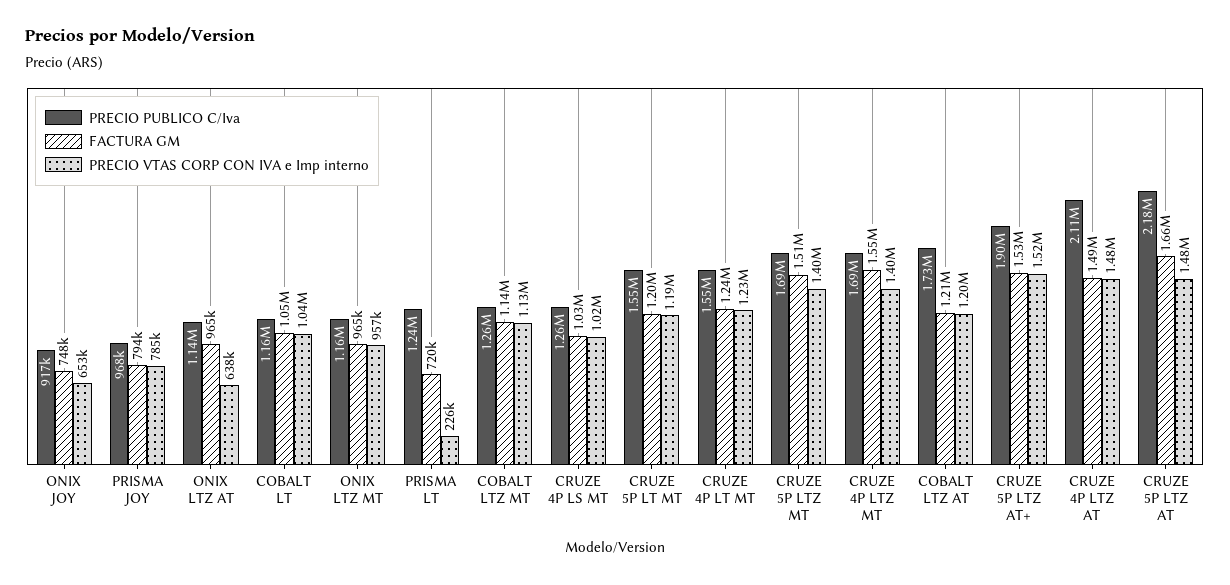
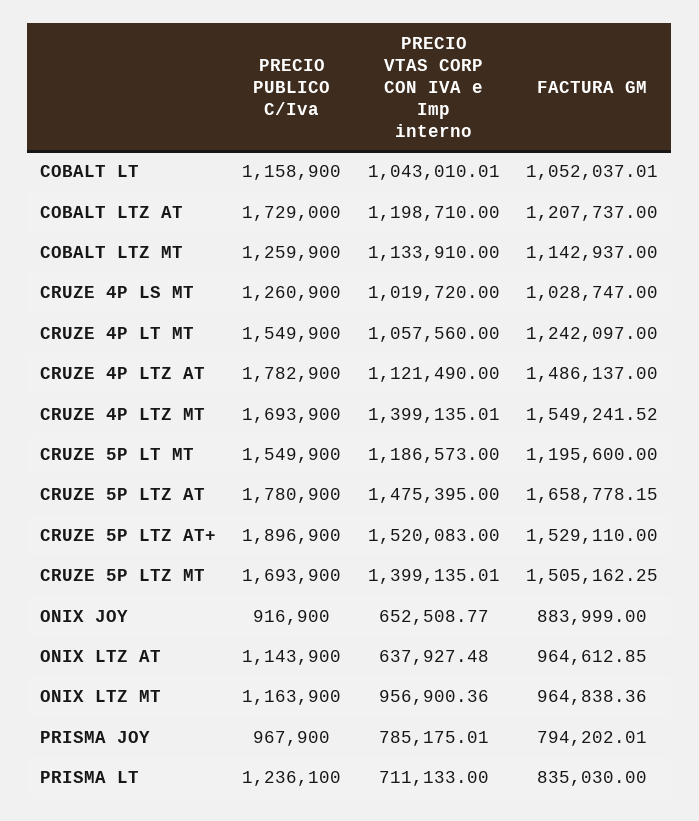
  {
    "PRECIO PUBLICO C/Iva": {
      "ONIX JOY": 916900,
      "PRISMA JOY": 967900,
      "ONIX LTZ AT": 1143900,
      "COBALT LT": 1158900,
      "ONIX LTZ MT": 1163900,
      "PRISMA LT": 1236100,
      "COBALT LTZ MT": 1259900,
      "CRUZE 4P LS MT": 1260900,
      "CRUZE 5P LT MT": 1549900,
      "CRUZE 4P LT MT": 1549900,
      "CRUZE 5P LTZ MT": 1693900,
      "CRUZE 4P LTZ MT": 1693900,
      "COBALT LTZ AT": 1729000,
      "CRUZE 5P LTZ AT+": 1896900,
-     "CRUZE 4P LTZ AT": 2110000,
+     "CRUZE 4P LTZ AT": 1782900,
-     "CRUZE 5P LTZ AT": 2180000
+     "CRUZE 5P LTZ AT": 1780900
    },
    "FACTURA GM": {
-     "ONIX JOY": 748000,
+     "ONIX JOY": 883999,
      "PRISMA JOY": 794202.01,
      "ONIX LTZ AT": 964612.85,
      "COBALT LT": 1052037.01,
      "ONIX LTZ MT": 964838.36,
-     "PRISMA LT": 720000,
+     "PRISMA LT": 835030,
      "COBALT LTZ MT": 1142937,
      "CRUZE 4P LS MT": 1028747,
      "CRUZE 5P LT MT": 1195600,
      "CRUZE 4P LT MT": 1242097,
      "CRUZE 5P LTZ MT": 1505162.25,
      "CRUZE 4P LTZ MT": 1549241.52,
      "COBALT LTZ AT": 1207737,
      "CRUZE 5P LTZ AT+": 1529110,
      "CRUZE 4P LTZ AT": 1486137,
      "CRUZE 5P LTZ AT": 1658778.15
    },
    "PRECIO VTAS CORP CON IVA e Imp interno": {
      "ONIX JOY": 652508.77,
      "PRISMA JOY": 785175.01,
      "ONIX LTZ AT": 637927.48,
      "COBALT LT": 1043010.01,
      "ONIX LTZ MT": 956900.36,
-     "PRISMA LT": 226000,
+     "PRISMA LT": 711133,
      "COBALT LTZ MT": 1133910,
      "CRUZE 4P LS MT": 1019720,
      "CRUZE 5P LT MT": 1186573,
-     "CRUZE 4P LT MT": 1230000,
+     "CRUZE 4P LT MT": 1057560,
      "CRUZE 5P LTZ MT": 1399135.01,
      "CRUZE 4P LTZ MT": 1399135.01,
      "COBALT LTZ AT": 1198710,
      "CRUZE 5P LTZ AT+": 1520083,
-     "CRUZE 4P LTZ AT": 1480000,
+     "CRUZE 4P LTZ AT": 1121490,
      "CRUZE 5P LTZ AT": 1475395
    }
  }

